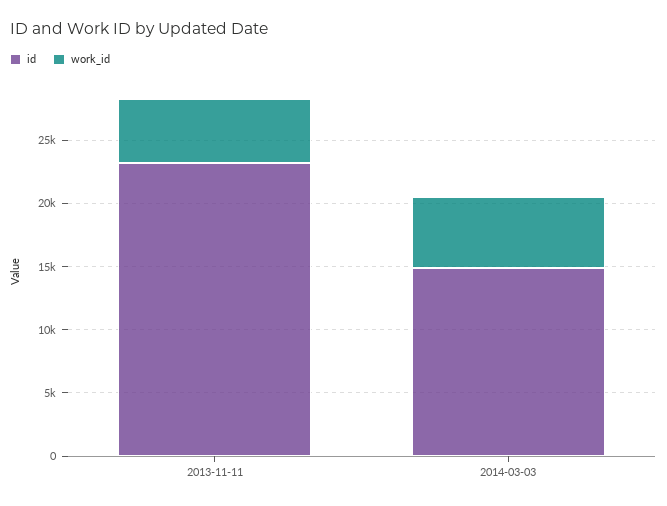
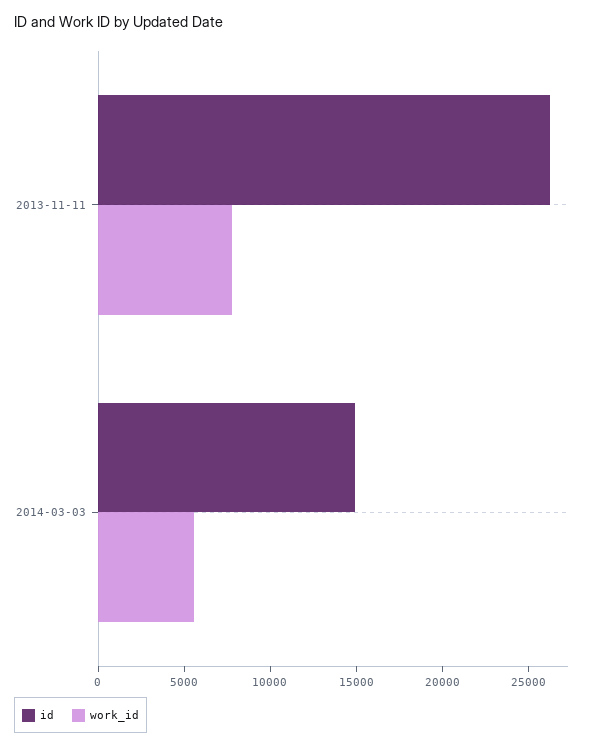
  {
    "id": {
-     "2013-11-11": 23000,
+     "2013-11-11": 26000,
      "2014-03-03": 15000
    },
    "work_id": {
-     "2013-11-11": 5000,
+     "2013-11-11": 8000,
      "2014-03-03": 6000
    }
  }

